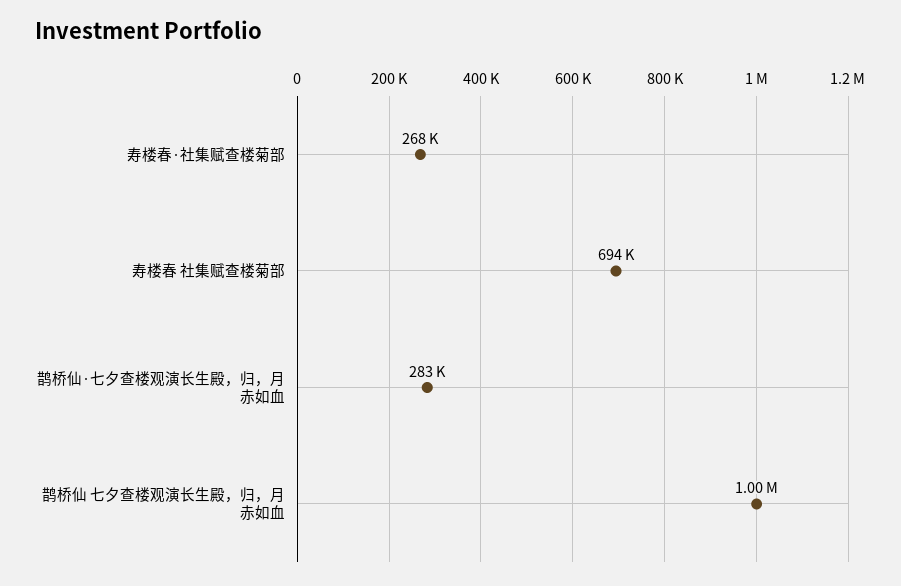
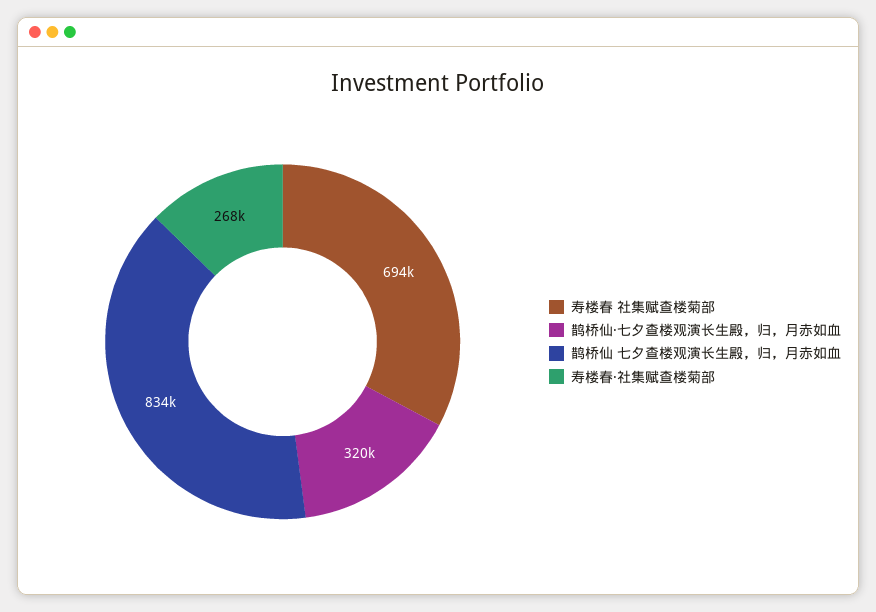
  {
    "寿楼春·社集赋查楼菊部": 268000,
    "寿楼春 社集赋查楼菊部": 694000,
-   "鹊桥仙·七夕查楼观演长生殿，归，月赤如血": 283000,
+   "鹊桥仙·七夕查楼观演长生殿，归，月赤如血": 320000,
-   "鹊桥仙 七夕查楼观演长生殿，归，月赤如血": 1000000
+   "鹊桥仙 七夕查楼观演长生殿，归，月赤如血": 834000
  }

